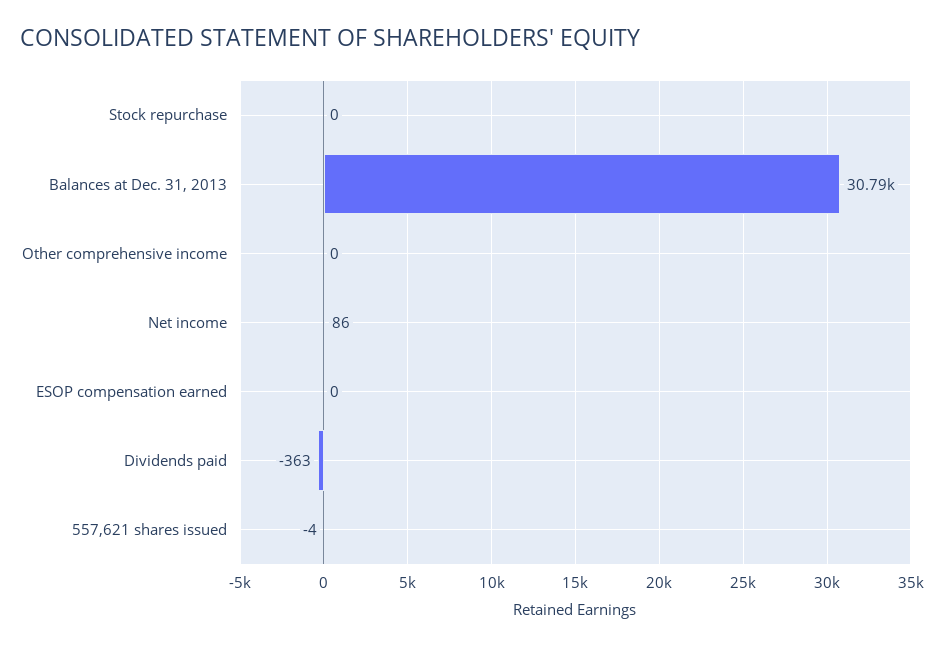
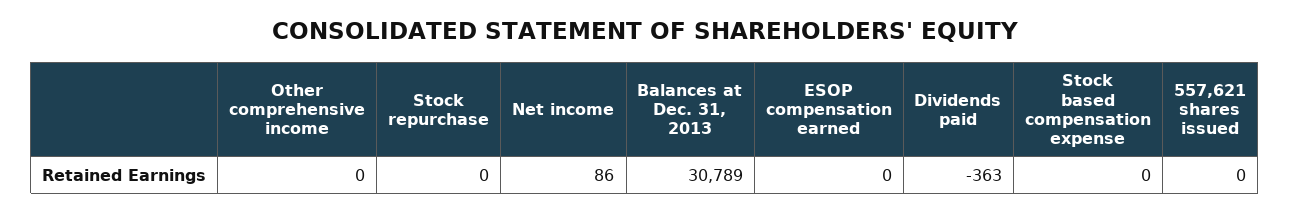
  {
    "Stock repurchase": 0,
    "Balances at Dec. 31, 2013": 30789,
    "Other comprehensive income": 0,
    "Net income": 86,
    "ESOP compensation earned": 0,
    "Dividends paid": -363,
-   "557,621 shares issued": -4
+   "557,621 shares issued": 0,
+   "Stock based compensation expense": 0
  }

